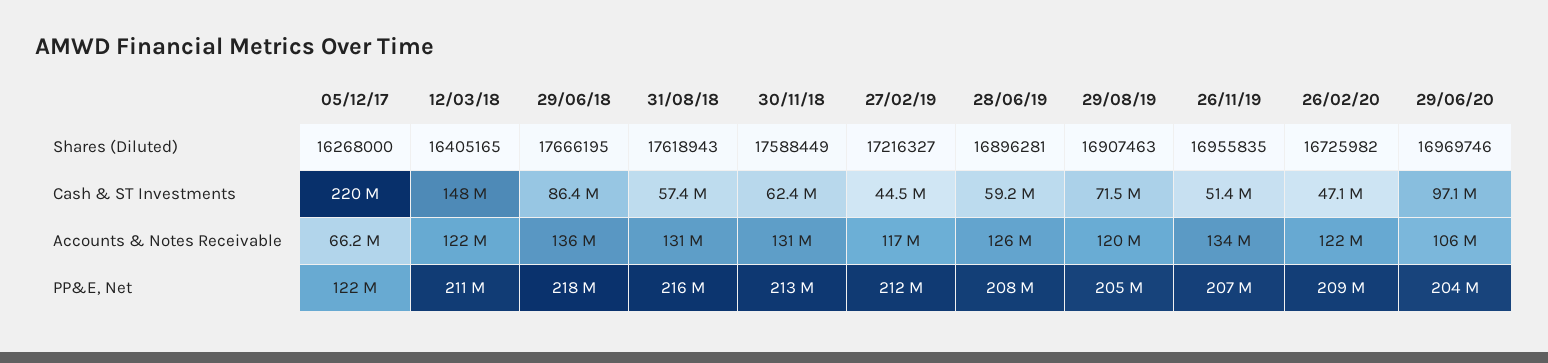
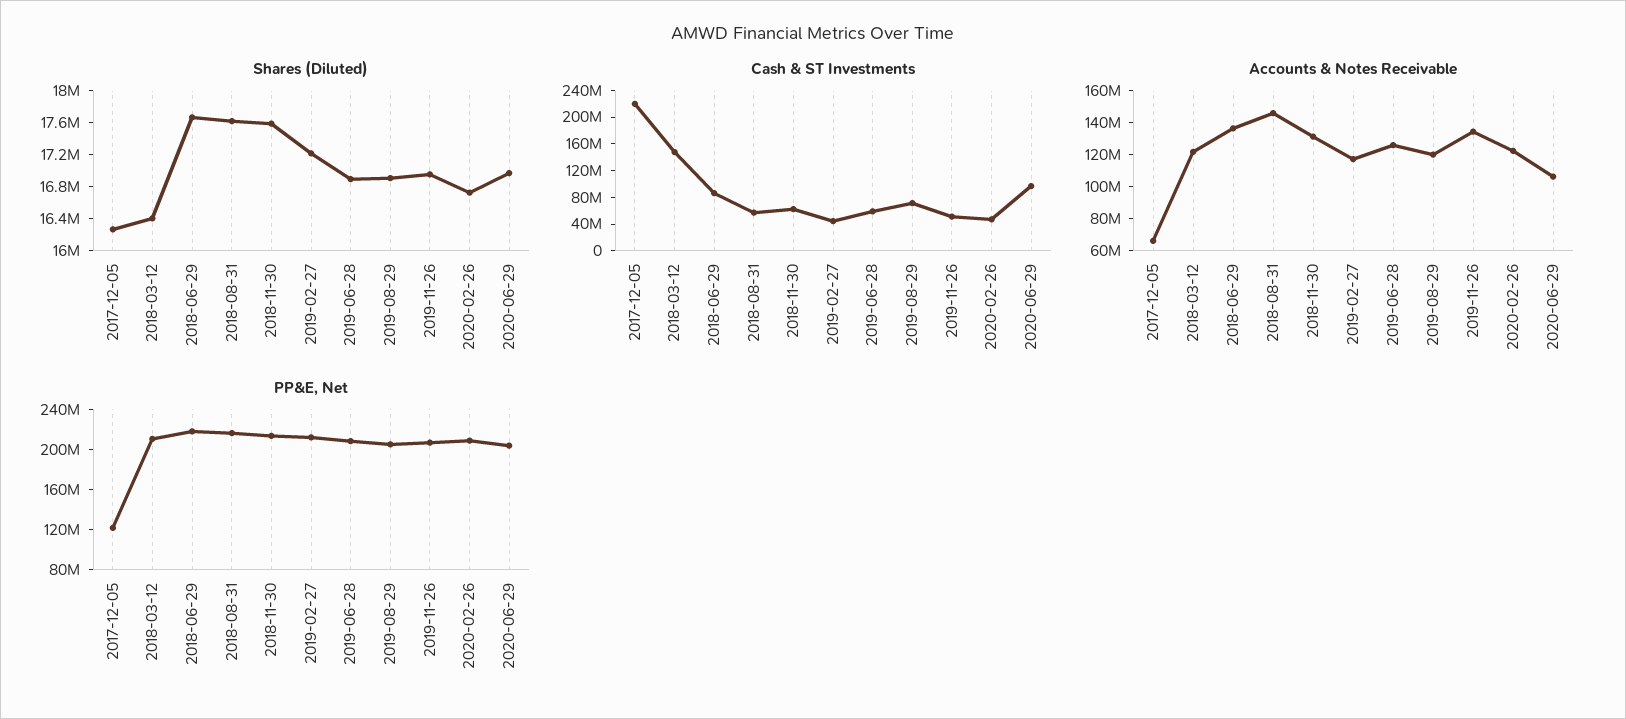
  {
    "Shares (Diluted)": {
      "05/12/17": 16268000,
      "12/03/18": 16405165,
      "29/06/18": 17666195,
      "31/08/18": 17618943,
      "30/11/18": 17588449,
      "27/02/19": 17216327,
      "28/06/19": 16896281,
      "29/08/19": 16907463,
      "26/11/19": 16955835,
      "26/02/20": 16725982,
      "29/06/20": 16969746
    },
    "Cash & ST Investments": {
      "05/12/17": 220000000,
      "12/03/18": 148000000,
      "29/06/18": 86400000,
      "31/08/18": 57400000,
      "30/11/18": 62400000,
      "27/02/19": 44500000,
      "28/06/19": 59200000,
      "29/08/19": 71500000,
      "26/11/19": 51400000,
      "26/02/20": 47100000,
      "29/06/20": 97100000
    },
    "Accounts & Notes Receivable": {
      "05/12/17": 66200000,
      "12/03/18": 122000000,
      "29/06/18": 136000000,
-     "31/08/18": 131000000,
+     "31/08/18": 145000000,
      "30/11/18": 131000000,
      "27/02/19": 117000000,
      "28/06/19": 126000000,
      "29/08/19": 120000000,
      "26/11/19": 134000000,
      "26/02/20": 122000000,
      "29/06/20": 106000000
    },
    "PP&E, Net": {
      "05/12/17": 122000000,
      "12/03/18": 211000000,
      "29/06/18": 218000000,
      "31/08/18": 216000000,
      "30/11/18": 213000000,
      "27/02/19": 212000000,
      "28/06/19": 208000000,
      "29/08/19": 205000000,
      "26/11/19": 207000000,
      "26/02/20": 209000000,
      "29/06/20": 204000000
    }
  }

